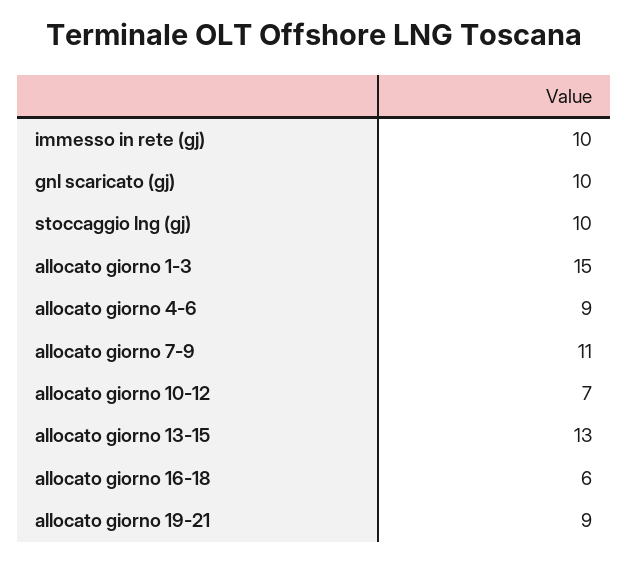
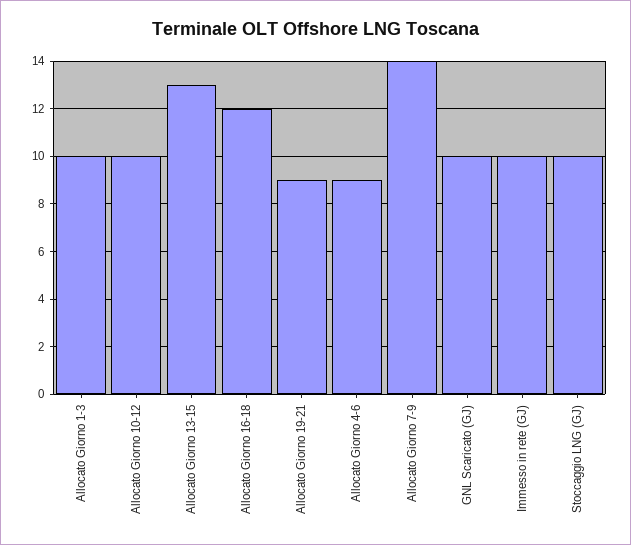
  {
    "immesso in rete (gj)": 10,
    "gnl scaricato (gj)": 10,
    "stoccaggio lng (gj)": 10,
-   "allocato giorno 1-3": 15,
+   "allocato giorno 1-3": 10,
    "allocato giorno 4-6": 9,
-   "allocato giorno 7-9": 11,
+   "allocato giorno 7-9": 14,
-   "allocato giorno 10-12": 7,
+   "allocato giorno 10-12": 10,
    "allocato giorno 13-15": 13,
-   "allocato giorno 16-18": 6,
+   "allocato giorno 16-18": 12,
    "allocato giorno 19-21": 9
  }

